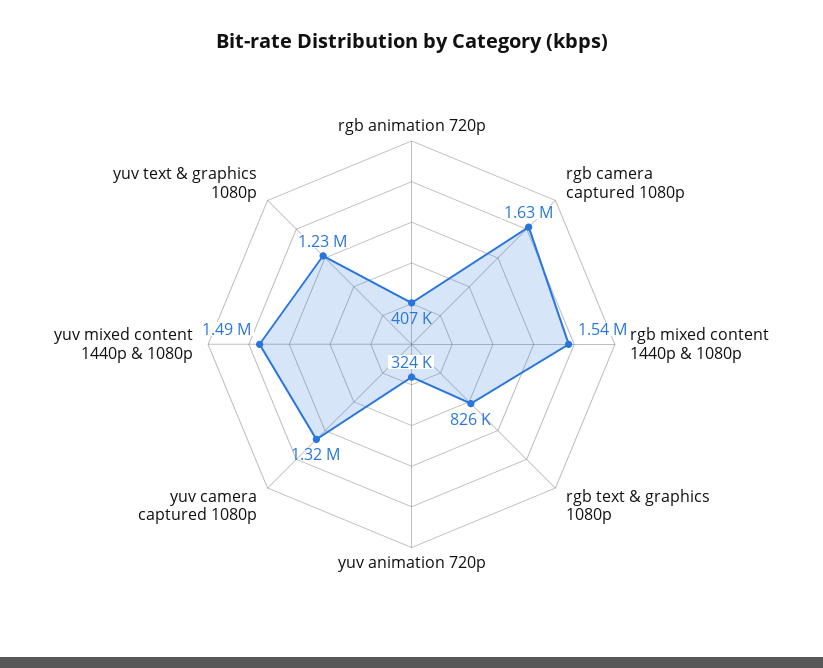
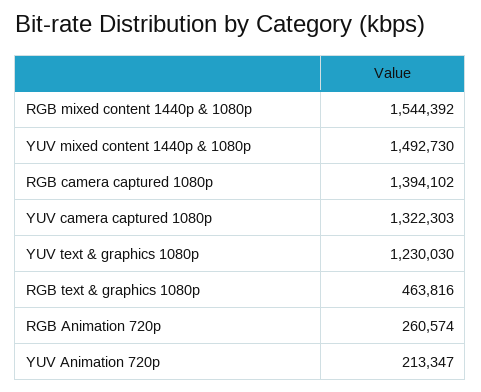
  {
-   "rgb animation 720p": 407000,
+   "rgb animation 720p": 260574,
-   "rgb camera captured 1080p": 1630000,
+   "rgb camera captured 1080p": 1394102,
    "rgb mixed content 1440p & 1080p": 1544392,
-   "rgb text & graphics 1080p": 826000,
+   "rgb text & graphics 1080p": 463816,
-   "yuv animation 720p": 324000,
+   "yuv animation 720p": 213347,
    "yuv camera captured 1080p": 1322303,
    "yuv mixed content 1440p & 1080p": 1492730,
    "yuv text & graphics 1080p": 1230030
  }

